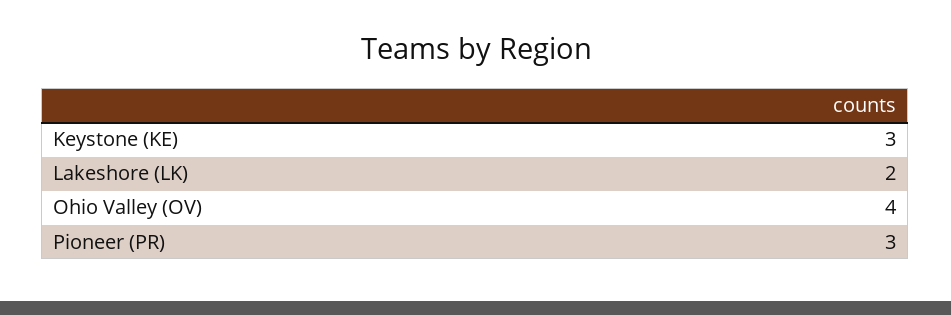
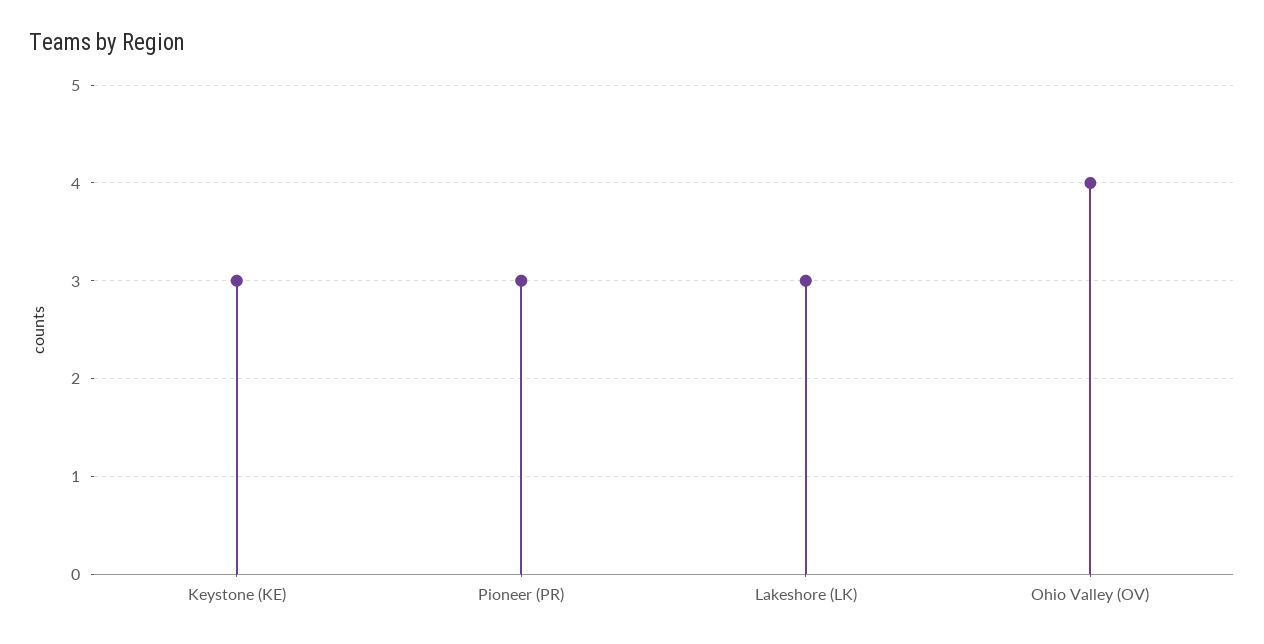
  {
    "Keystone (KE)": 3,
-   "Lakeshore (LK)": 2,
+   "Lakeshore (LK)": 3,
    "Ohio Valley (OV)": 4,
    "Pioneer (PR)": 3
  }

